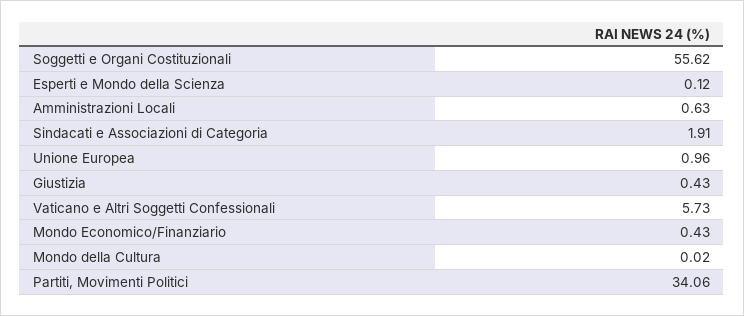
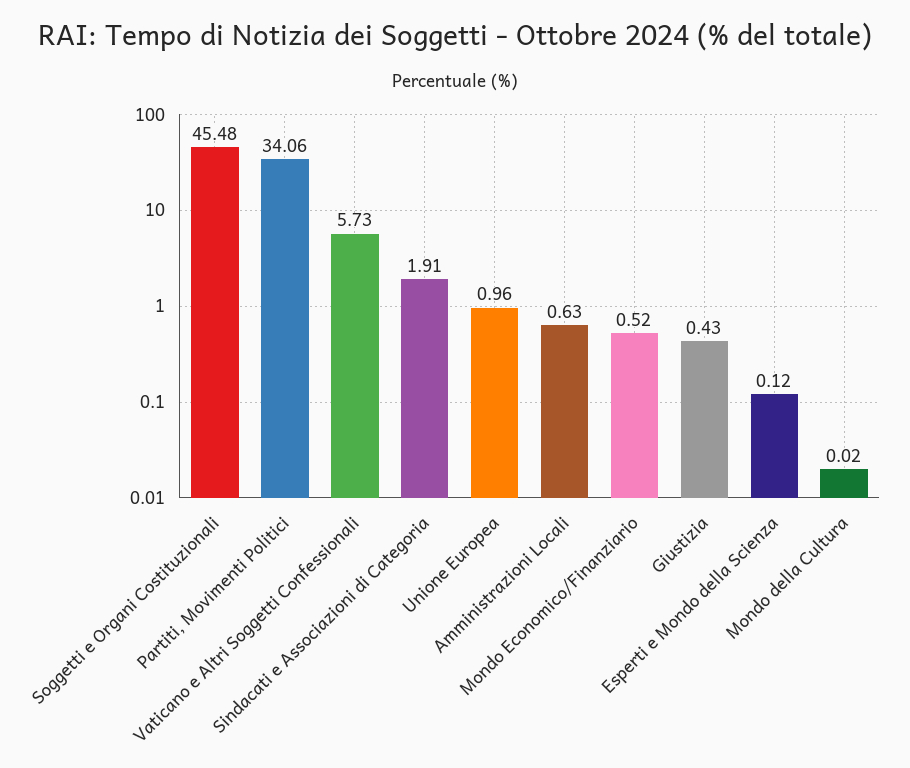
  {
-   "Soggetti e Organi Costituzionali": 55.62,
+   "Soggetti e Organi Costituzionali": 45.48,
    "Esperti e Mondo della Scienza": 0.12,
    "Amministrazioni Locali": 0.63,
    "Sindacati e Associazioni di Categoria": 1.91,
    "Unione Europea": 0.96,
    "Giustizia": 0.43,
    "Vaticano e Altri Soggetti Confessionali": 5.73,
-   "Mondo Economico/Finanziario": 0.43,
+   "Mondo Economico/Finanziario": 0.52,
    "Mondo della Cultura": 0.02,
    "Partiti, Movimenti Politici": 34.06
  }

